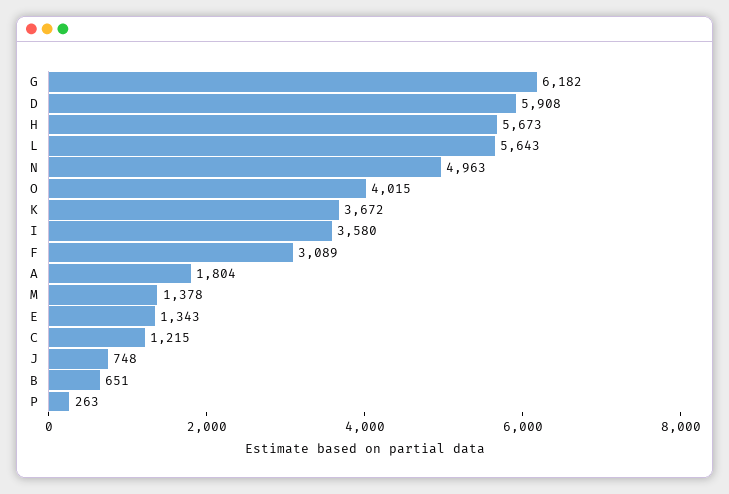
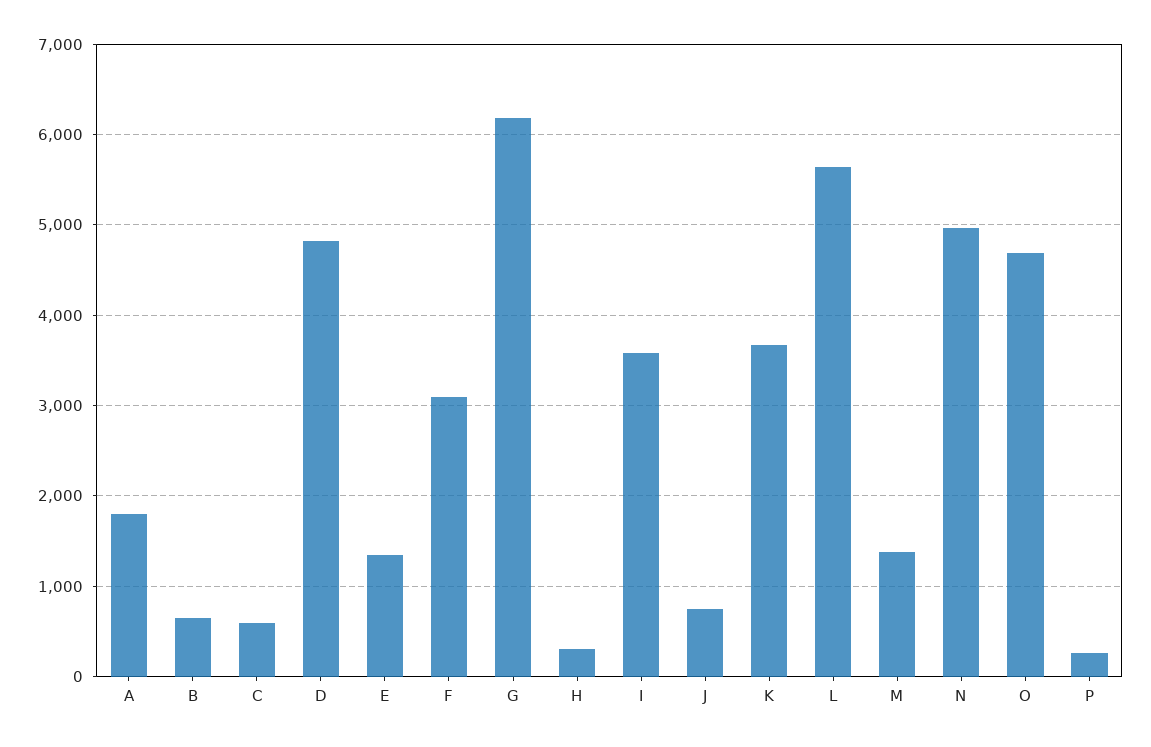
  {
    "G": 6182,
-   "D": 5908,
+   "D": 4800,
-   "H": 5673,
+   "H": 300,
    "L": 5643,
    "N": 4963,
-   "O": 4015,
+   "O": 4700,
    "K": 3672,
    "I": 3580,
    "F": 3089,
    "A": 1804,
    "M": 1378,
    "E": 1343,
-   "C": 1215,
+   "C": 600,
    "J": 748,
    "B": 651,
    "P": 263
  }

